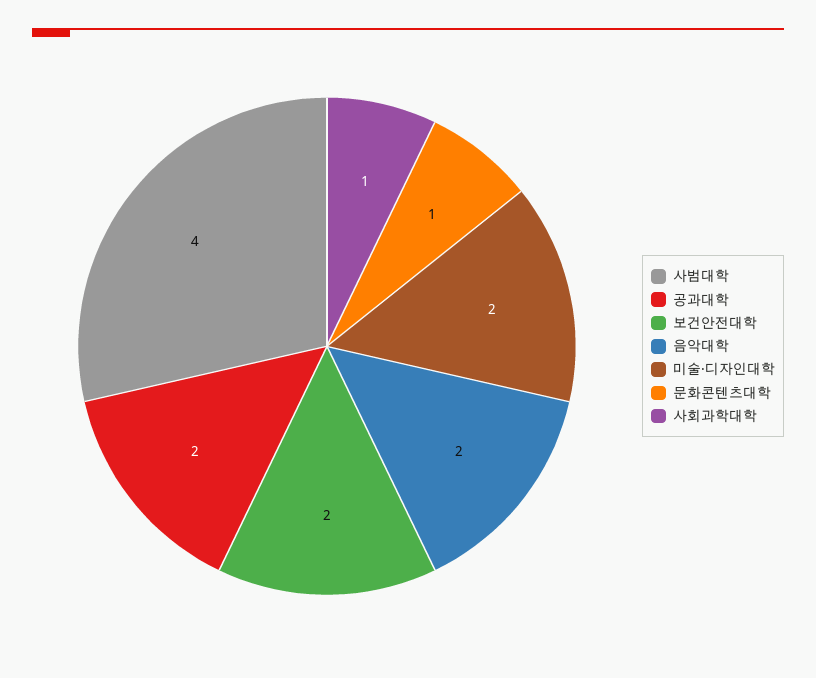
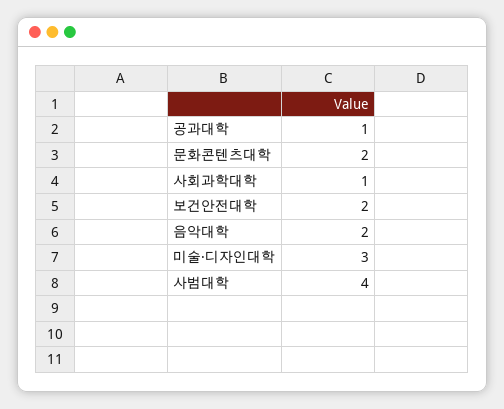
  {
    "사범대학": 4,
-   "공과대학": 2,
+   "공과대학": 1,
    "보건안전대학": 2,
    "음악대학": 2,
-   "미술·디자인대학": 2,
+   "미술·디자인대학": 3,
-   "문화콘텐츠대학": 1,
+   "문화콘텐츠대학": 2,
    "사회과학대학": 1
  }

